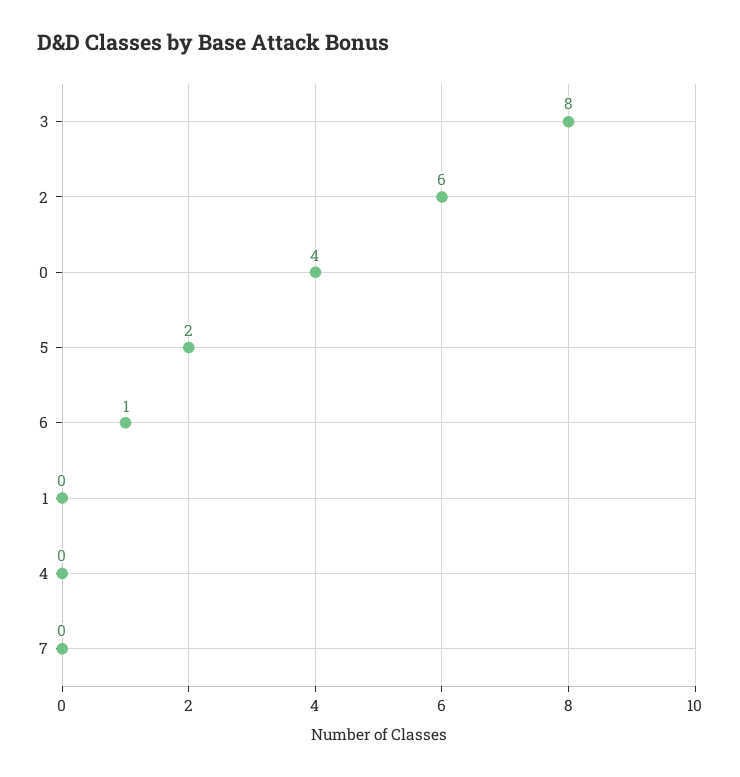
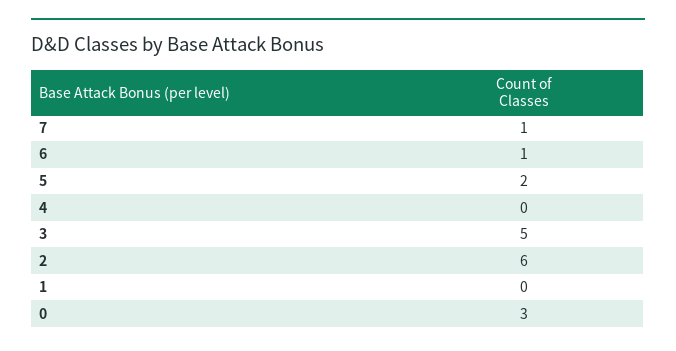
  {
-   "3": 8,
+   "3": 5,
    "2": 6,
-   "0": 4,
+   "0": 3,
    "5": 2,
    "6": 1,
    "1": 0,
    "4": 0,
-   "7": 0
+   "7": 1
  }

